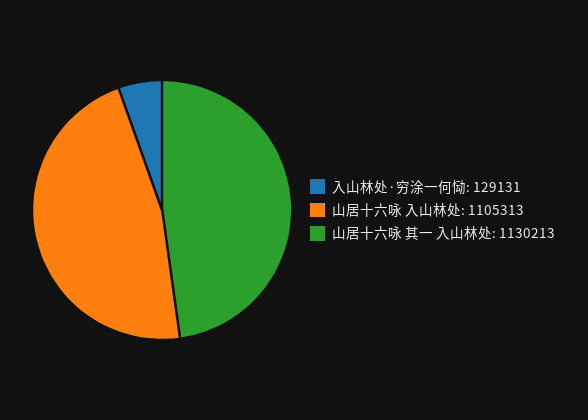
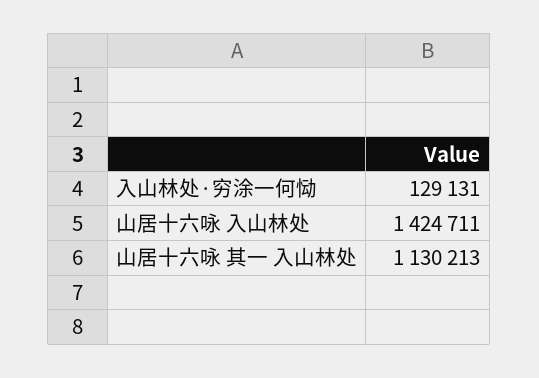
  {
    "入山林处·穷涂一何恸": 129131,
-   "山居十六咏 入山林处": 1105313,
+   "山居十六咏 入山林处": 1424711,
    "山居十六咏 其一 入山林处": 1130213
  }

